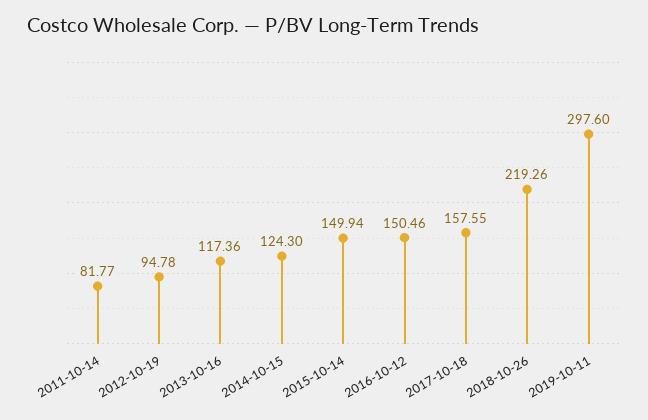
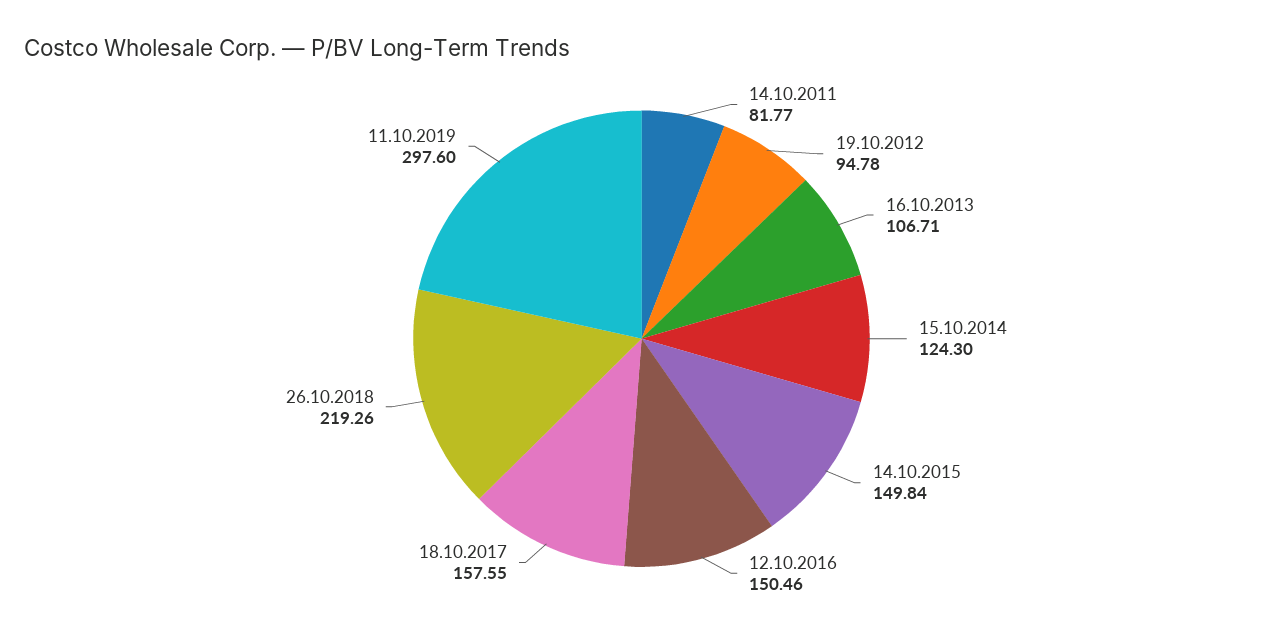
  {
    "2011-10-14": 81.77,
    "2012-10-19": 94.78,
-   "2013-10-16": 117.36,
+   "2013-10-16": 106.71,
    "2014-10-15": 124.3,
-   "2015-10-14": 149.94,
+   "2015-10-14": 149.84,
    "2016-10-12": 150.46,
    "2017-10-18": 157.55,
    "2018-10-26": 219.26,
    "2019-10-11": 297.6
  }

